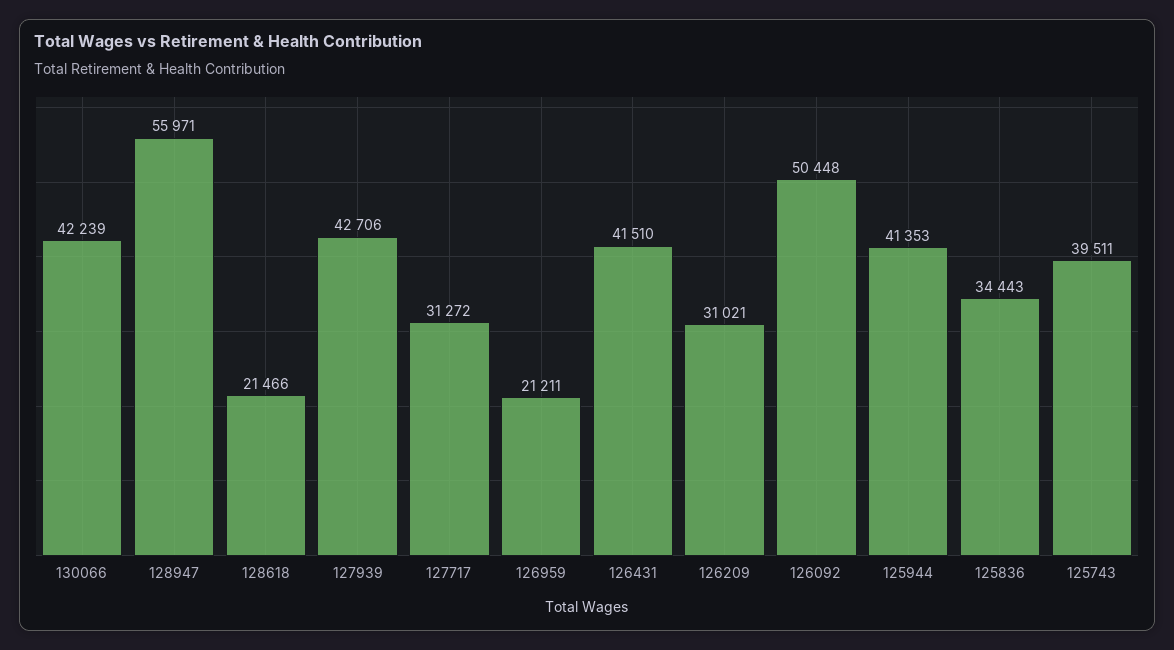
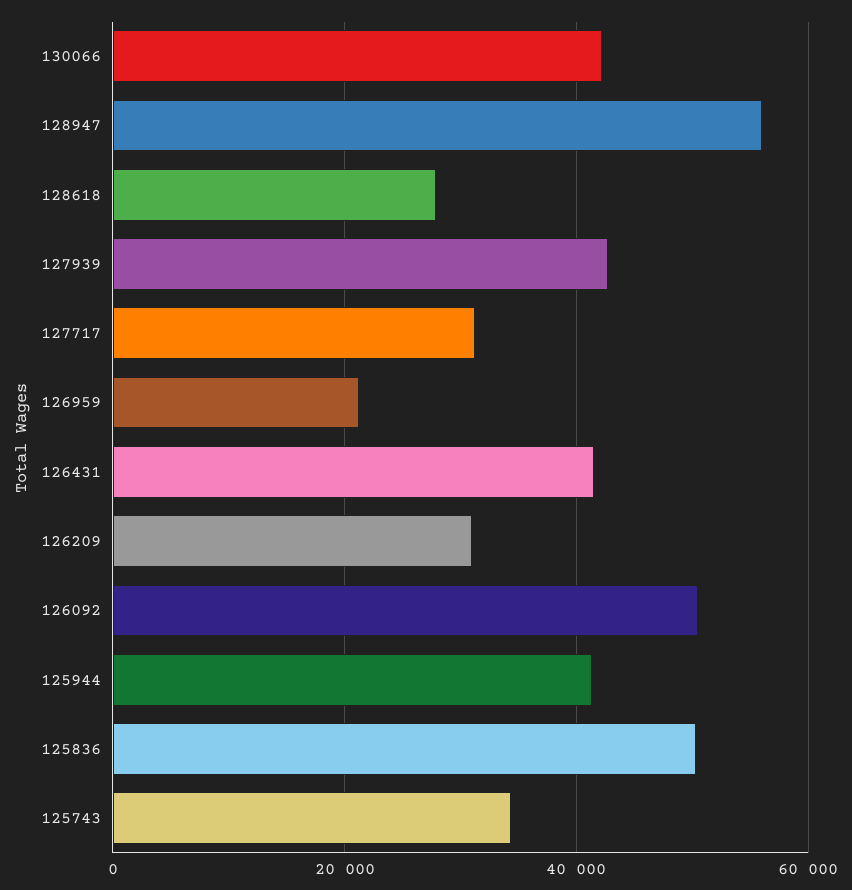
  {
    "130066": 42239,
    "128947": 55971,
-   "128618": 21466,
+   "128618": 28000,
    "127939": 42706,
    "127717": 31272,
    "126959": 21211,
    "126431": 41510,
    "126209": 31021,
    "126092": 50448,
    "125944": 41353,
-   "125836": 34443,
+   "125836": 50000,
-   "125743": 39511
+   "125743": 34000
  }

